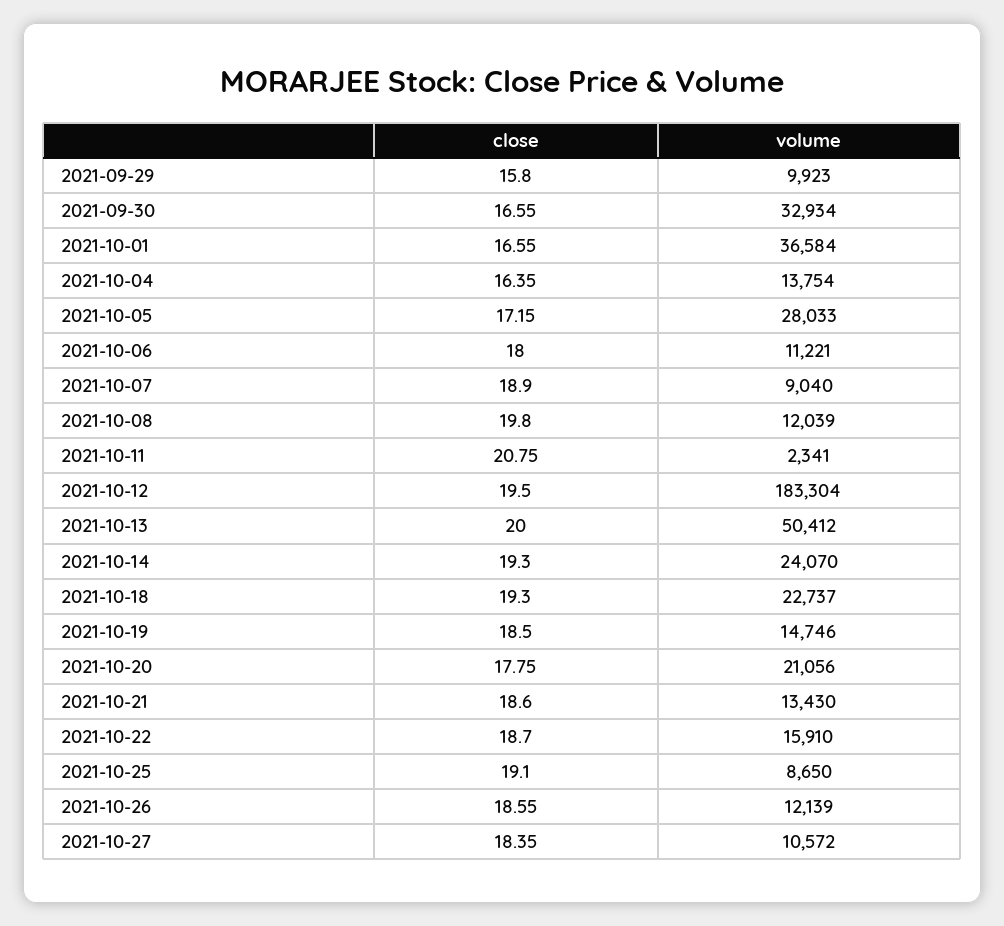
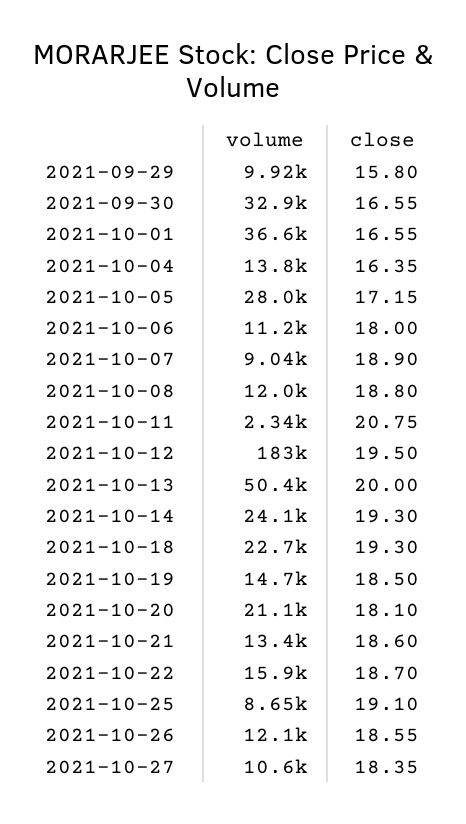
  {
    "close": {
      "2021-09-29": 15.8,
      "2021-09-30": 16.55,
      "2021-10-01": 16.55,
      "2021-10-04": 16.35,
      "2021-10-05": 17.15,
      "2021-10-06": 18,
      "2021-10-07": 18.9,
-     "2021-10-08": 19.8,
+     "2021-10-08": 18.8,
      "2021-10-11": 20.75,
      "2021-10-12": 19.5,
      "2021-10-13": 20,
      "2021-10-14": 19.3,
      "2021-10-18": 19.3,
      "2021-10-19": 18.5,
-     "2021-10-20": 17.75,
+     "2021-10-20": 18.1,
      "2021-10-21": 18.6,
      "2021-10-22": 18.7,
      "2021-10-25": 19.1,
      "2021-10-26": 18.55,
      "2021-10-27": 18.35
    },
    "volume": {
      "2021-09-29": 9923,
      "2021-09-30": 32934,
      "2021-10-01": 36584,
      "2021-10-04": 13754,
      "2021-10-05": 28033,
      "2021-10-06": 11221,
      "2021-10-07": 9040,
      "2021-10-08": 12039,
      "2021-10-11": 2341,
      "2021-10-12": 183304,
      "2021-10-13": 50412,
      "2021-10-14": 24070,
      "2021-10-18": 22737,
      "2021-10-19": 14746,
      "2021-10-20": 21056,
      "2021-10-21": 13430,
      "2021-10-22": 15910,
      "2021-10-25": 8650,
      "2021-10-26": 12139,
      "2021-10-27": 10572
    }
  }

